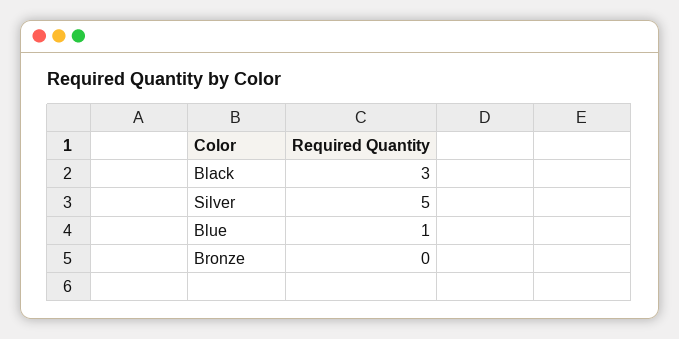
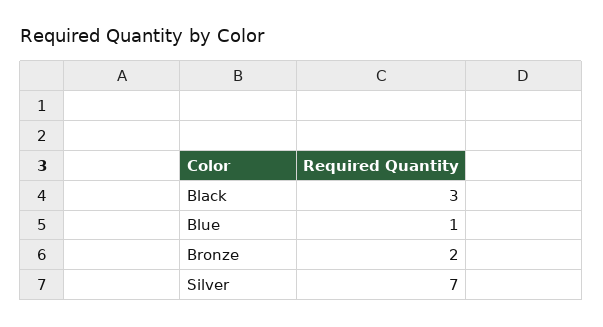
  {
    "Black": 3,
-   "Silver": 5,
+   "Silver": 7,
    "Blue": 1,
-   "Bronze": 0
+   "Bronze": 2
  }

